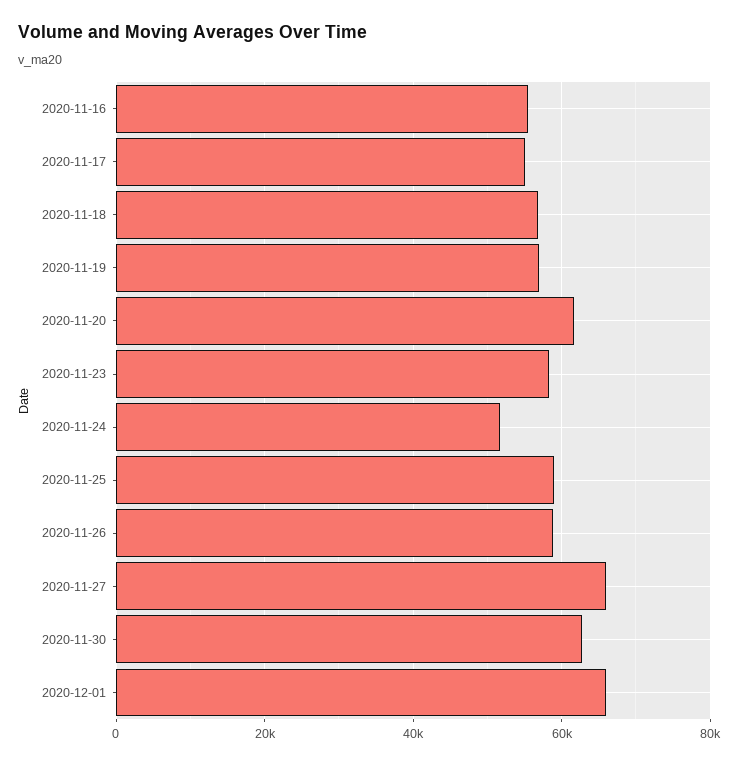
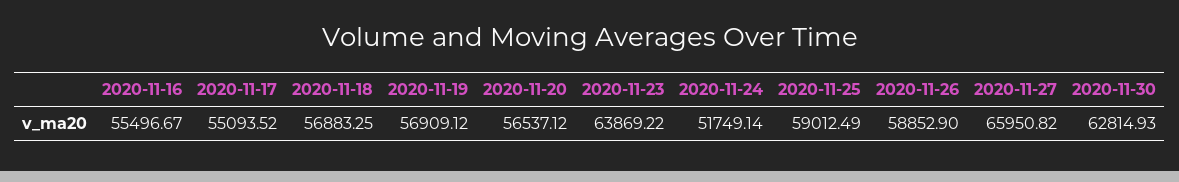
  {
    "2020-11-16": 55496.67,
    "2020-11-17": 55093.52,
    "2020-11-18": 56883.25,
    "2020-11-19": 56909.12,
-   "2020-11-20": 62000,
+   "2020-11-20": 56537.12,
-   "2020-11-23": 58000,
+   "2020-11-23": 63869.22,
    "2020-11-24": 51749.14,
    "2020-11-25": 59012.49,
    "2020-11-26": 58852.9,
    "2020-11-27": 65950.82,
-   "2020-11-30": 62814.93,
+   "2020-11-30": 62814.93
-   "2020-12-01": 66000
  }

